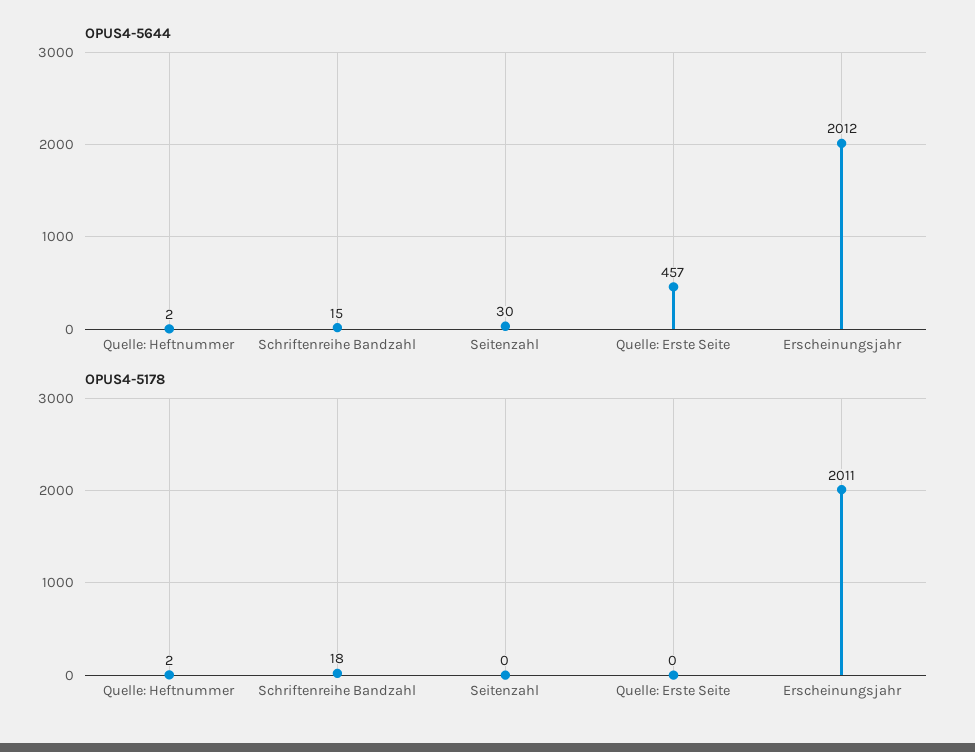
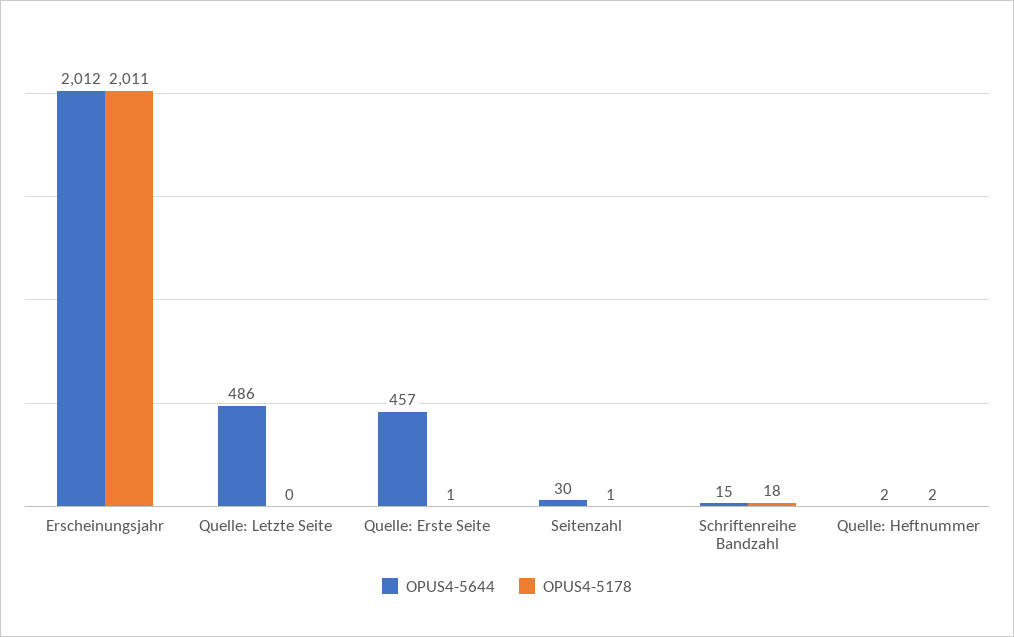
  {
    "OPUS4-5644": {
      "Quelle: Heftnummer": 2,
      "Schriftenreihe Bandzahl": 15,
      "Seitenzahl": 30,
      "Quelle: Erste Seite": 457,
-     "Erscheinungsjahr": 2012
+     "Erscheinungsjahr": 2012,
+     "Quelle: Letzte Seite": 486
    },
    "OPUS4-5178": {
      "Quelle: Heftnummer": 2,
      "Schriftenreihe Bandzahl": 18,
-     "Seitenzahl": 0,
+     "Seitenzahl": 1,
-     "Quelle: Erste Seite": 0,
+     "Quelle: Erste Seite": 1,
-     "Erscheinungsjahr": 2011
+     "Erscheinungsjahr": 2011,
+     "Quelle: Letzte Seite": 0
    }
  }

